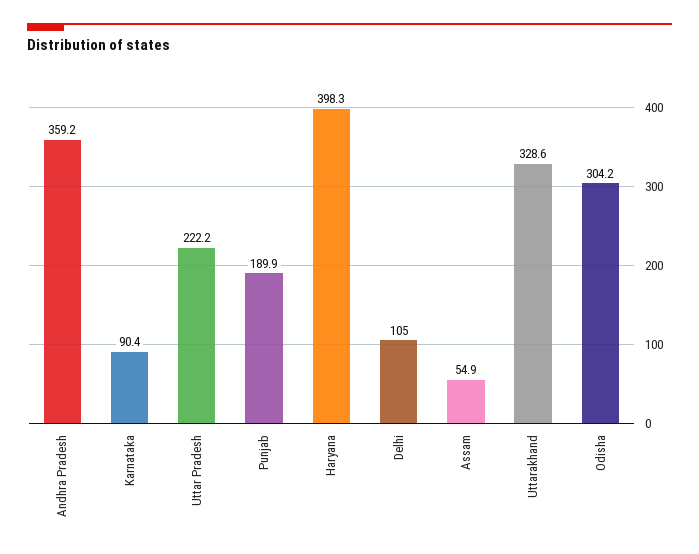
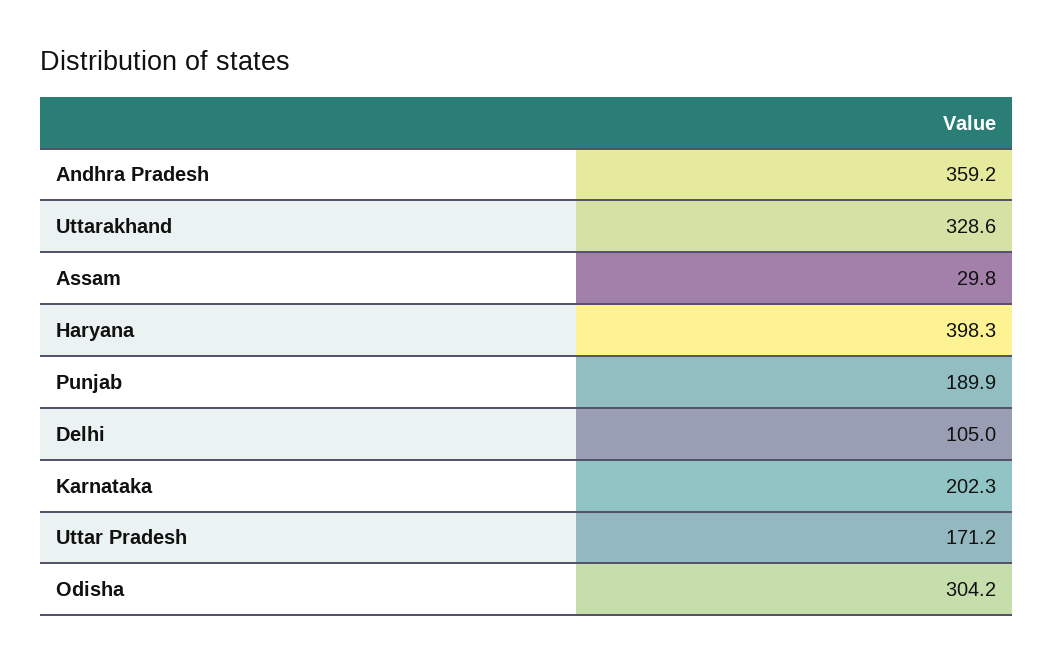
  {
    "Andhra Pradesh": 359.2,
-   "Karnataka": 90.4,
+   "Karnataka": 202.3,
-   "Uttar Pradesh": 222.2,
+   "Uttar Pradesh": 171.2,
    "Punjab": 189.9,
    "Haryana": 398.3,
    "Delhi": 105,
-   "Assam": 54.9,
+   "Assam": 29.8,
    "Uttarakhand": 328.6,
    "Odisha": 304.2
  }

